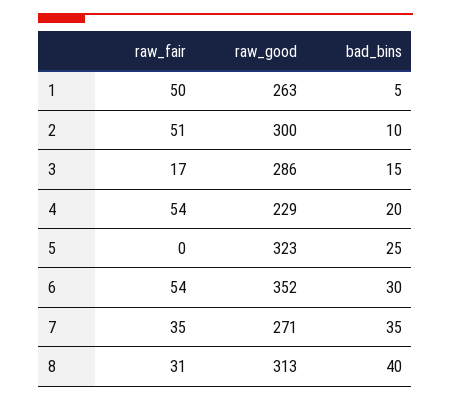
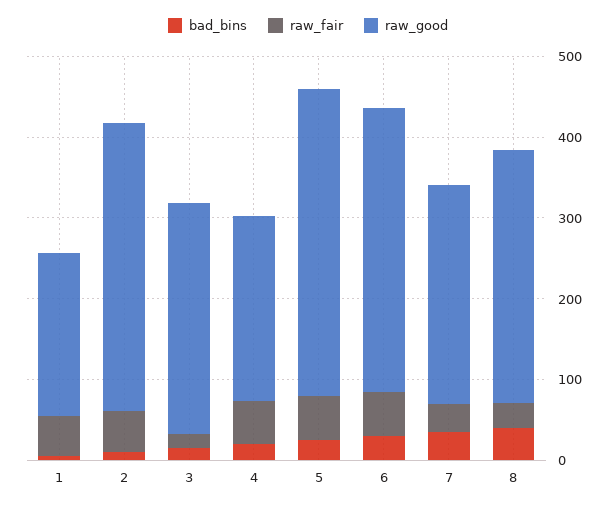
  {
    "raw_fair": {
      "1": 50,
      "2": 51,
      "3": 17,
      "4": 54,
-     "5": 0,
+     "5": 60,
      "6": 54,
      "7": 35,
      "8": 31
    },
    "raw_good": {
-     "1": 263,
+     "1": 200,
-     "2": 300,
+     "2": 360,
      "3": 286,
      "4": 229,
-     "5": 323,
+     "5": 380,
      "6": 352,
      "7": 271,
      "8": 313
    },
    "bad_bins": {
      "1": 5,
      "2": 10,
      "3": 15,
      "4": 20,
      "5": 25,
      "6": 30,
      "7": 35,
      "8": 40
    }
  }

